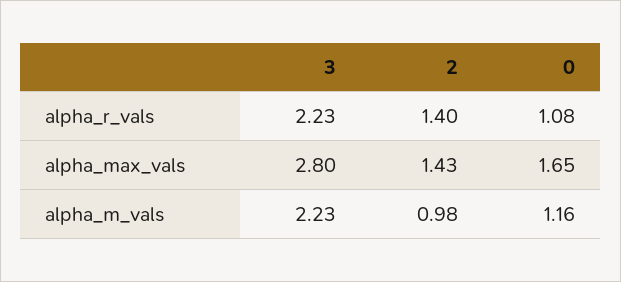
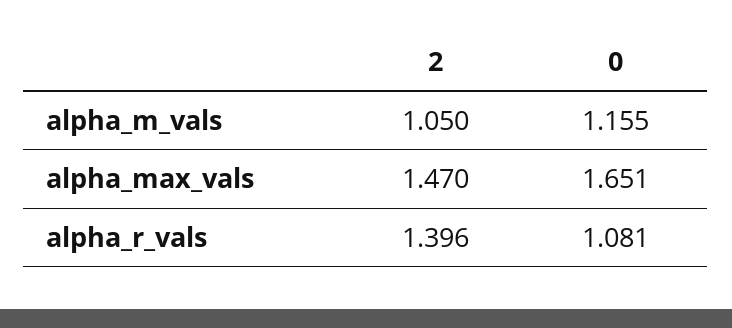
  {
-   "3": {
-     "alpha_r_vals": 2.23,
-     "alpha_max_vals": 2.8,
-     "alpha_m_vals": 2.23
-   },
    "2": {
      "alpha_r_vals": 1.396,
-     "alpha_max_vals": 1.43,
+     "alpha_max_vals": 1.47,
-     "alpha_m_vals": 0.98
+     "alpha_m_vals": 1.05
    },
    "0": {
      "alpha_r_vals": 1.081,
      "alpha_max_vals": 1.651,
      "alpha_m_vals": 1.155
    }
  }

